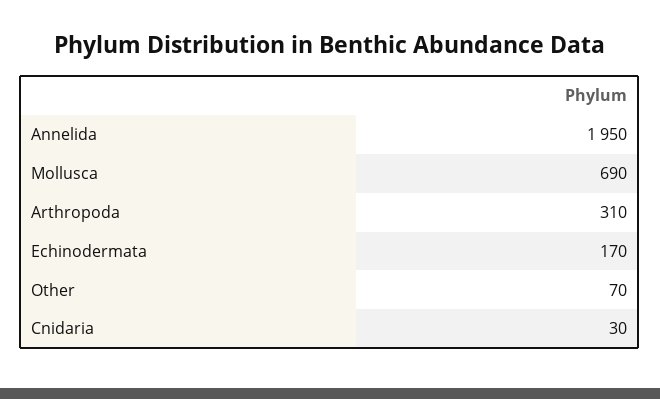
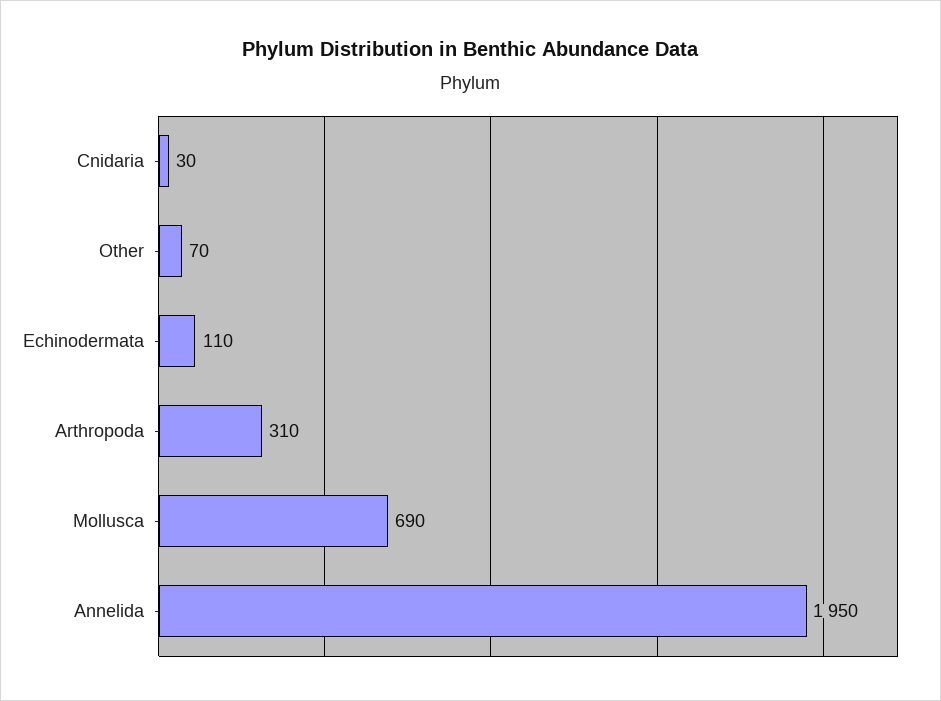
  {
    "Annelida": 1950,
    "Mollusca": 690,
    "Arthropoda": 310,
-   "Echinodermata": 170,
+   "Echinodermata": 110,
    "Other": 70,
    "Cnidaria": 30
  }

